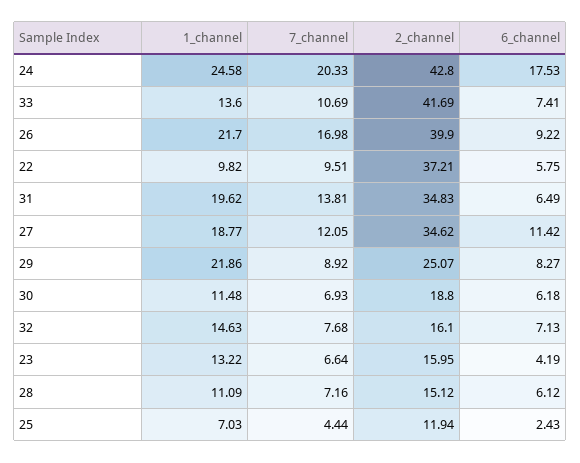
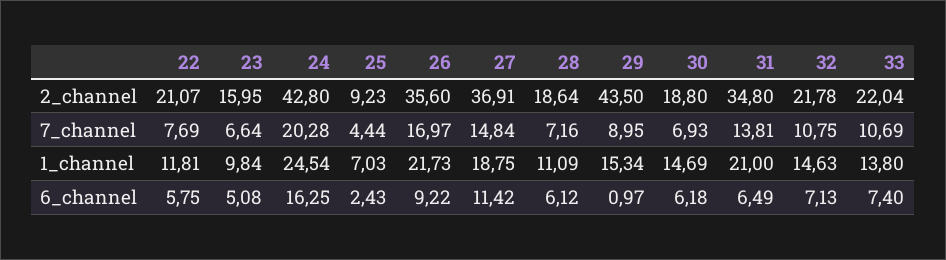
  {
    "1_channel": {
-     "24": 24.58,
+     "24": 24.54,
-     "33": 13.6,
+     "33": 13.8,
-     "26": 21.7,
+     "26": 21.73,
-     "22": 9.82,
+     "22": 11.81,
-     "31": 19.62,
+     "31": 21,
-     "27": 18.77,
+     "27": 18.75,
-     "29": 21.86,
+     "29": 15.34,
-     "30": 11.48,
+     "30": 14.69,
      "32": 14.63,
-     "23": 13.22,
+     "23": 9.84,
      "28": 11.09,
      "25": 7.03
    },
    "7_channel": {
-     "24": 20.33,
+     "24": 20.28,
      "33": 10.69,
-     "26": 16.98,
+     "26": 16.97,
-     "22": 9.51,
+     "22": 7.69,
      "31": 13.81,
-     "27": 12.05,
+     "27": 14.84,
-     "29": 8.92,
+     "29": 8.95,
      "30": 6.93,
-     "32": 7.68,
+     "32": 10.75,
      "23": 6.64,
      "28": 7.16,
      "25": 4.44
    },
    "2_channel": {
      "24": 42.8,
-     "33": 41.69,
+     "33": 22.04,
-     "26": 39.9,
+     "26": 35.6,
-     "22": 37.21,
+     "22": 21.07,
-     "31": 34.83,
+     "31": 34.8,
-     "27": 34.62,
+     "27": 36.91,
-     "29": 25.07,
+     "29": 43.5,
      "30": 18.8,
-     "32": 16.1,
+     "32": 21.78,
      "23": 15.95,
-     "28": 15.12,
+     "28": 18.64,
-     "25": 11.94
+     "25": 9.23
    },
    "6_channel": {
-     "24": 17.53,
+     "24": 16.25,
-     "33": 7.41,
+     "33": 7.4,
      "26": 9.22,
      "22": 5.75,
      "31": 6.49,
      "27": 11.42,
-     "29": 8.27,
+     "29": 0.97,
      "30": 6.18,
      "32": 7.13,
-     "23": 4.19,
+     "23": 5.08,
      "28": 6.12,
      "25": 2.43
    }
  }

